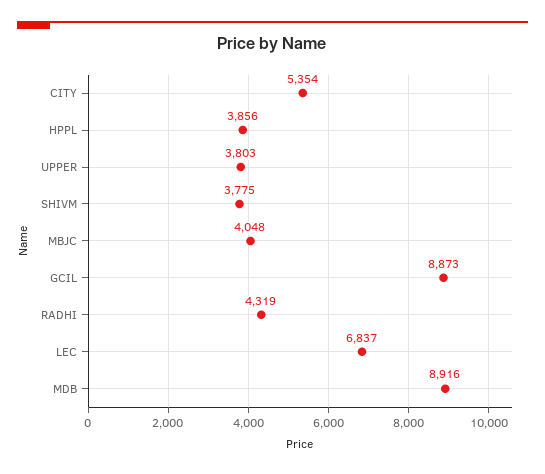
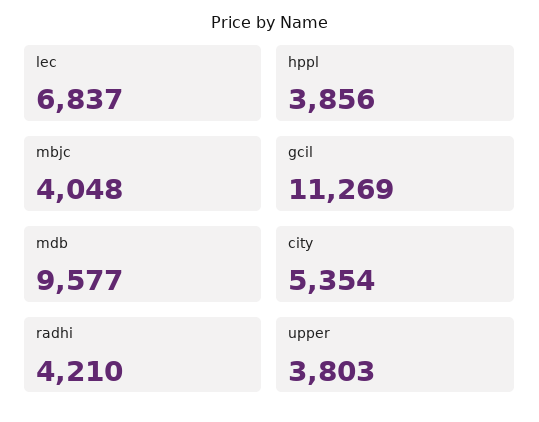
  {
    "CITY": 5354,
    "HPPL": 3856,
    "UPPER": 3803,
-   "SHIVM": 3775,
    "MBJC": 4048,
-   "GCIL": 8873,
+   "GCIL": 11269,
-   "RADHI": 4319,
+   "RADHI": 4210,
    "LEC": 6837,
-   "MDB": 8916
+   "MDB": 9577
  }

